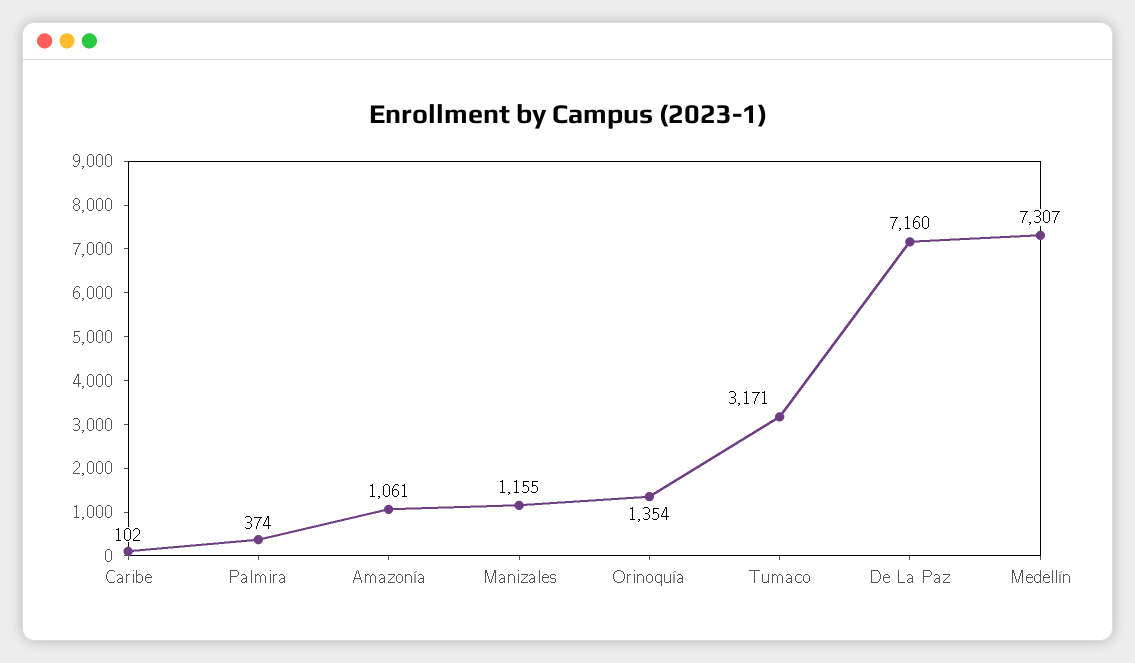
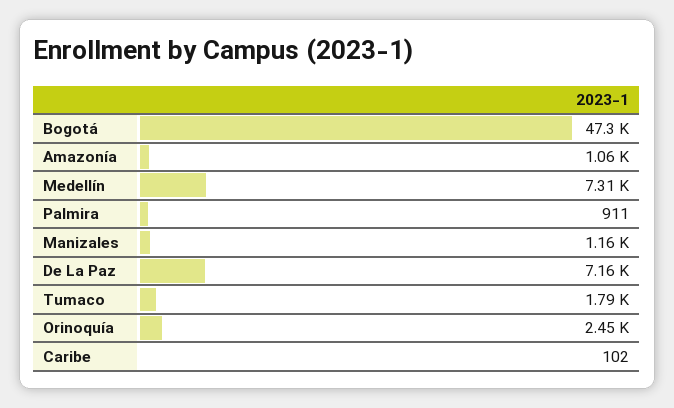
  {
    "Caribe": 102,
-   "Palmira": 374,
+   "Palmira": 911,
    "Amazonía": 1061,
    "Manizales": 1155,
-   "Orinoquía": 1354,
+   "Orinoquía": 2450,
-   "Tumaco": 3171,
+   "Tumaco": 1790,
    "De La Paz": 7160,
-   "Medellín": 7307
+   "Medellín": 7307,
+   "Bogotá": 47300
  }

